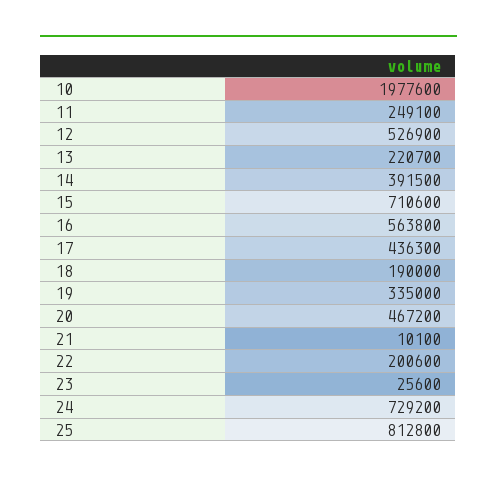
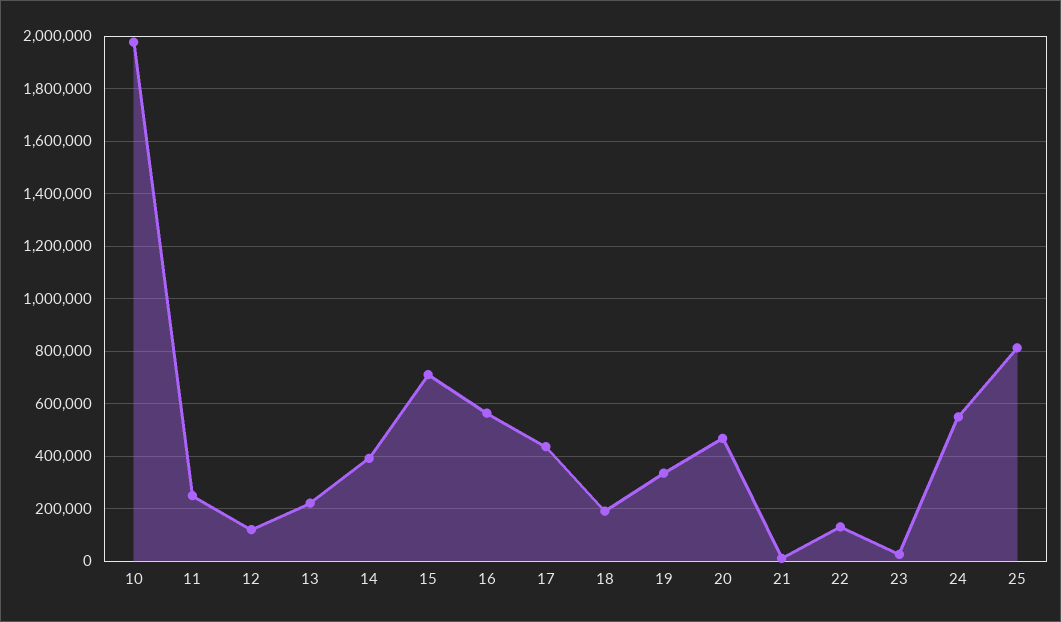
  {
    "10": 1977600,
    "11": 249100,
-   "12": 526900,
+   "12": 125000,
    "13": 220700,
    "14": 391500,
    "15": 710600,
    "16": 563800,
    "17": 436300,
    "18": 190000,
    "19": 335000,
    "20": 467200,
    "21": 10100,
-   "22": 200600,
+   "22": 125000,
    "23": 25600,
-   "24": 729200,
+   "24": 550000,
    "25": 812800
  }

